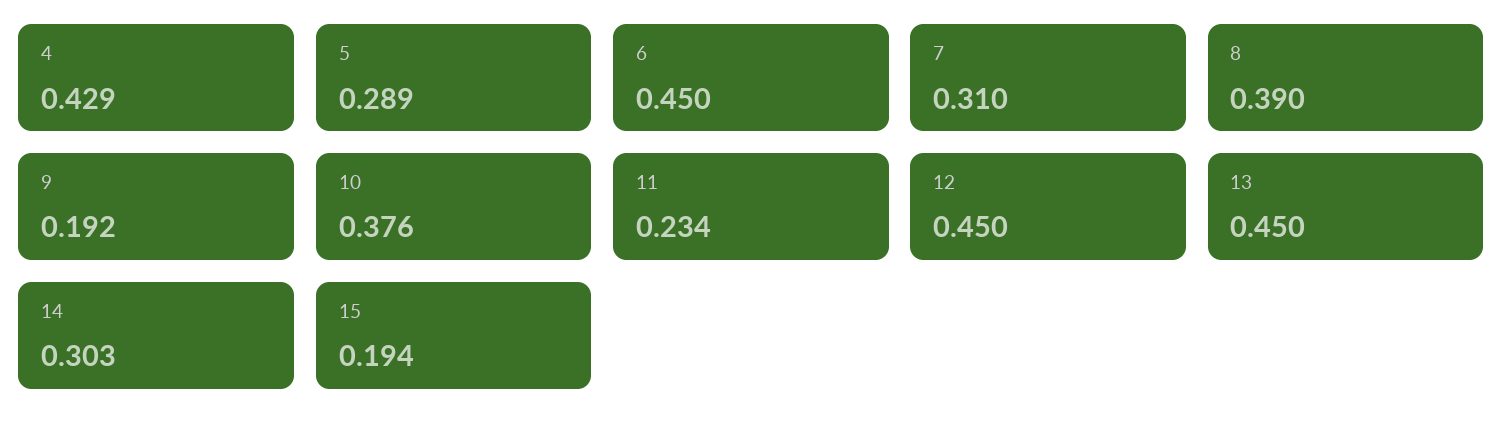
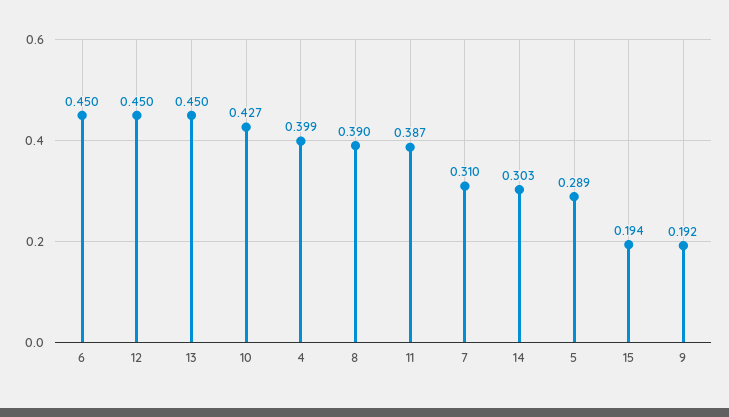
  {
-   "4": 0.429,
+   "4": 0.399,
    "5": 0.289,
    "6": 0.45,
    "7": 0.31,
    "8": 0.39,
    "9": 0.192,
-   "10": 0.376,
+   "10": 0.427,
-   "11": 0.234,
+   "11": 0.387,
    "12": 0.45,
    "13": 0.45,
    "14": 0.303,
    "15": 0.194
  }

